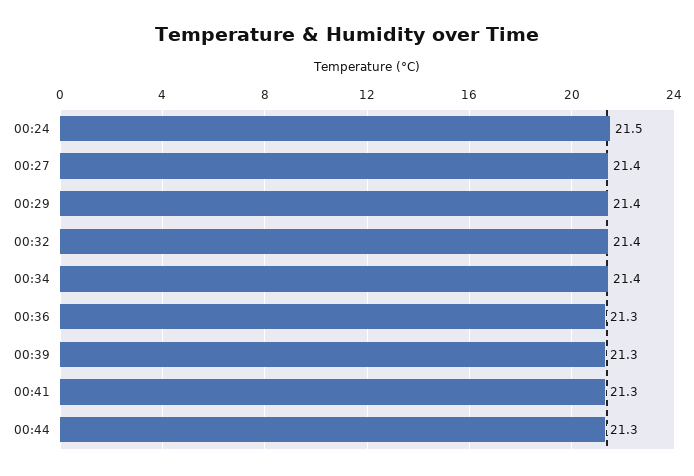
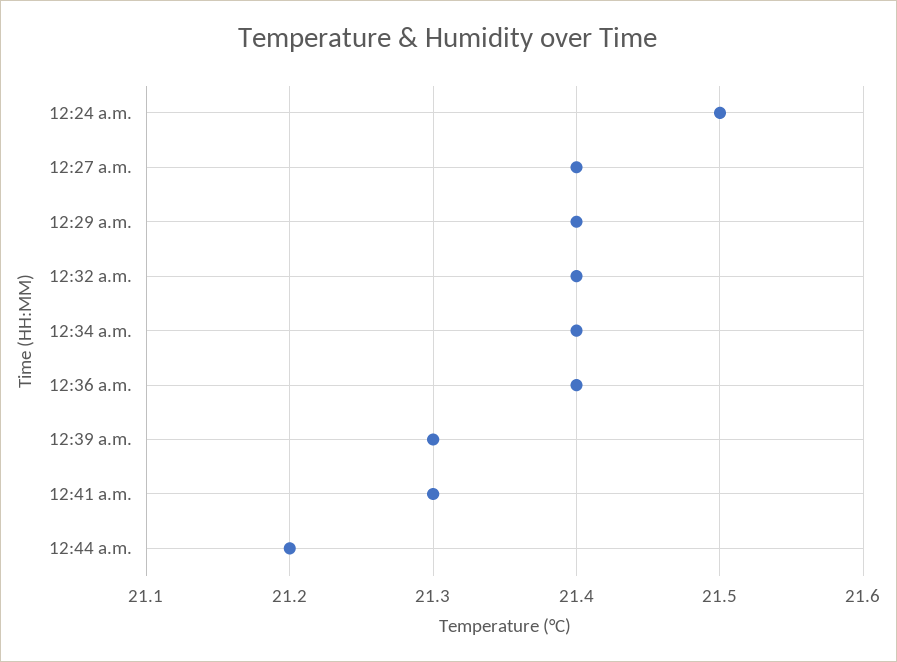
  {
    "00:24": 21.5,
    "00:27": 21.4,
    "00:29": 21.4,
    "00:32": 21.4,
    "00:34": 21.4,
-   "00:36": 21.3,
+   "00:36": 21.4,
    "00:39": 21.3,
    "00:41": 21.3,
-   "00:44": 21.3
+   "00:44": 21.2
  }

